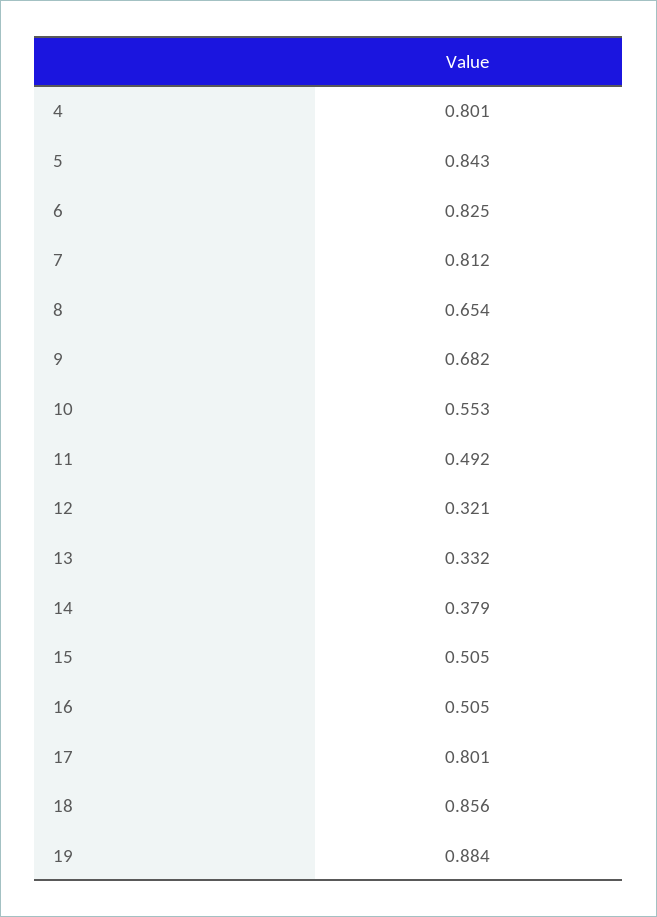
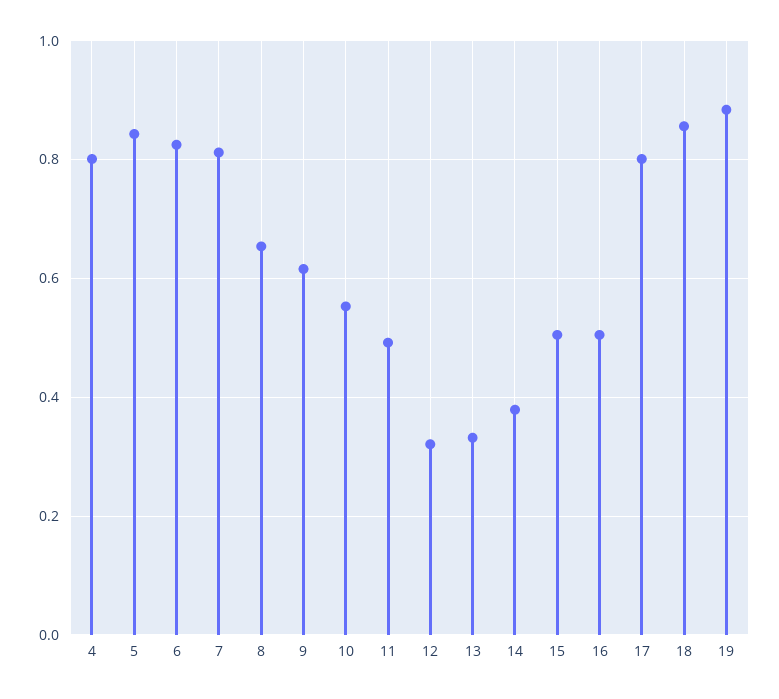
  {
    "4": 0.801,
    "5": 0.843,
    "6": 0.825,
    "7": 0.812,
    "8": 0.654,
-   "9": 0.682,
+   "9": 0.62,
    "10": 0.553,
    "11": 0.492,
    "12": 0.321,
    "13": 0.332,
    "14": 0.379,
    "15": 0.505,
    "16": 0.505,
    "17": 0.801,
    "18": 0.856,
    "19": 0.884
  }

